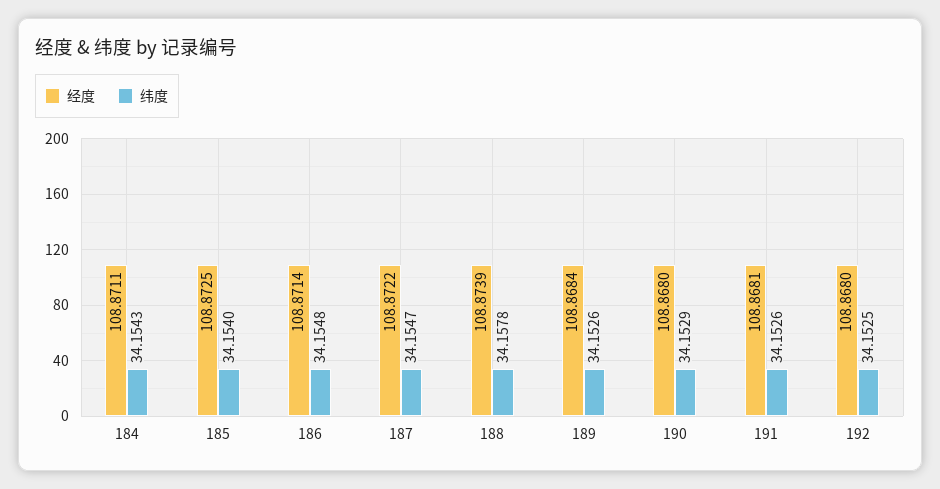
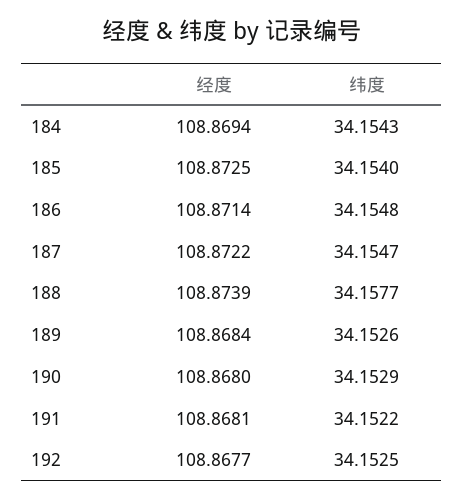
  {
    "经度": {
-     "184": 108.8711,
+     "184": 108.8694,
      "185": 108.8725,
      "186": 108.8714,
      "187": 108.8722,
      "188": 108.8739,
      "189": 108.8684,
      "190": 108.868,
      "191": 108.8681,
-     "192": 108.868
+     "192": 108.8677
    },
    "纬度": {
      "184": 34.1543,
      "185": 34.154,
      "186": 34.1548,
      "187": 34.1547,
-     "188": 34.1578,
+     "188": 34.1577,
      "189": 34.1526,
      "190": 34.1529,
-     "191": 34.1526,
+     "191": 34.1522,
      "192": 34.1525
    }
  }

